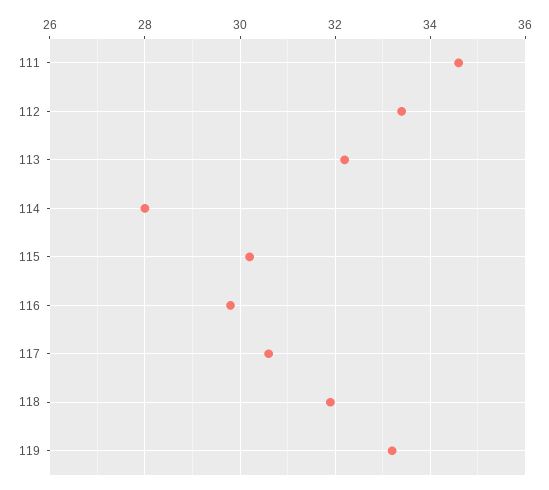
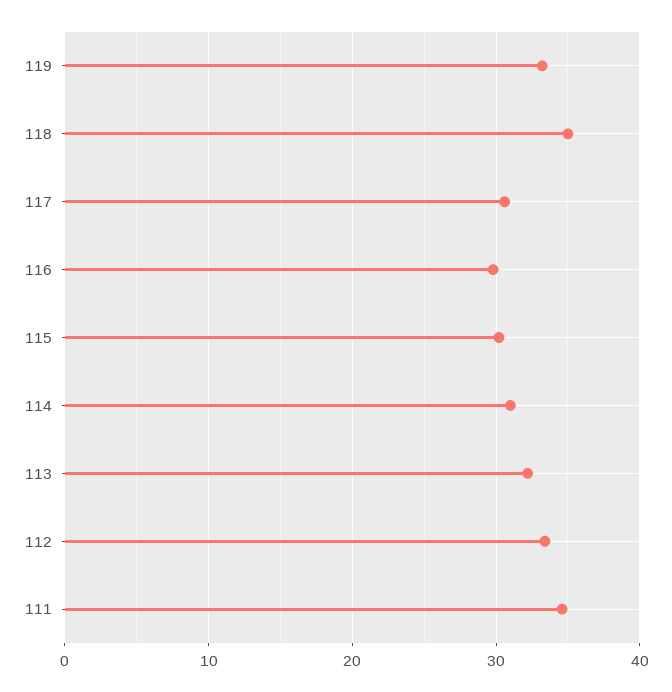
  {
    "111": 34.5,
    "112": 33.5,
    "113": 32,
-   "114": 28,
+   "114": 31,
    "115": 30,
    "116": 30,
    "117": 30.5,
-   "118": 32,
+   "118": 35,
    "119": 33
  }

